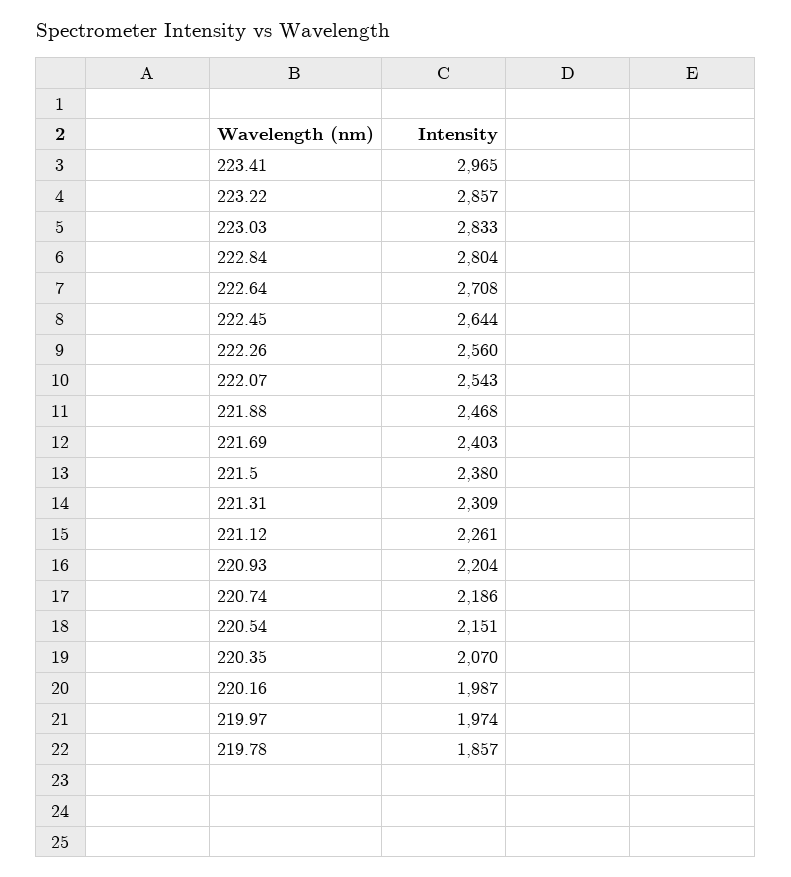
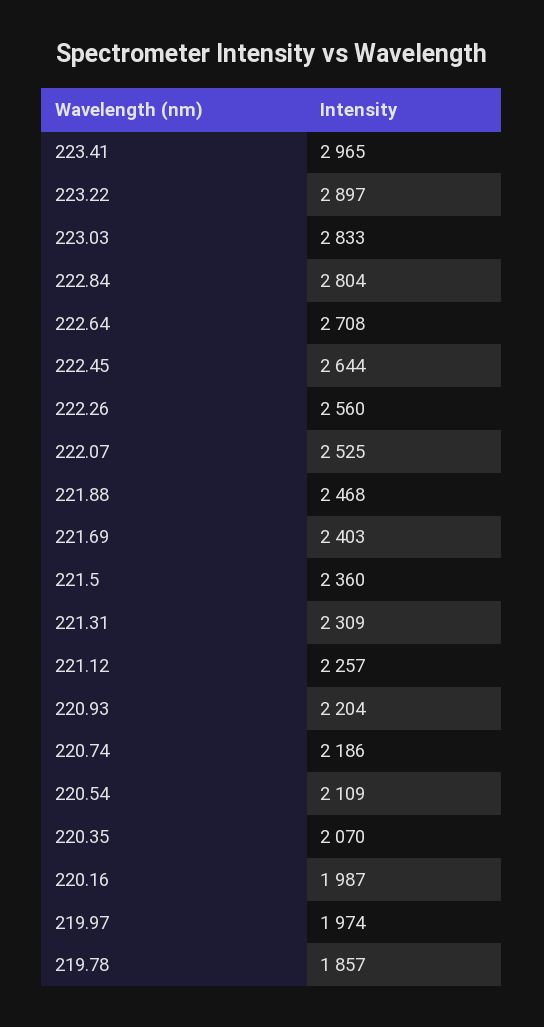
  {
    "223.41": 2965,
-   "223.22": 2857,
+   "223.22": 2897,
    "223.03": 2833,
    "222.84": 2804,
    "222.64": 2708,
    "222.45": 2644,
    "222.26": 2560,
-   "222.07": 2543,
+   "222.07": 2525,
    "221.88": 2468,
    "221.69": 2403,
-   "221.5": 2380,
+   "221.5": 2360,
    "221.31": 2309,
-   "221.12": 2261,
+   "221.12": 2257,
    "220.93": 2204,
    "220.74": 2186,
-   "220.54": 2151,
+   "220.54": 2109,
    "220.35": 2070,
    "220.16": 1987,
    "219.97": 1974,
    "219.78": 1857
  }

